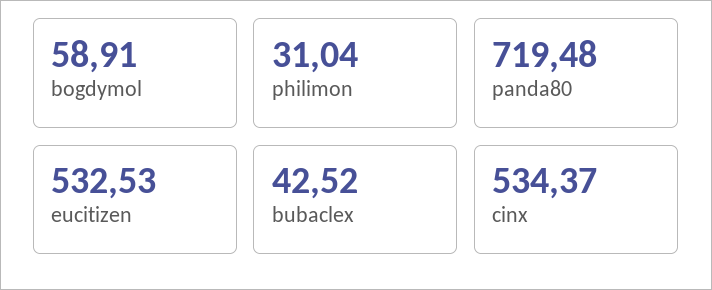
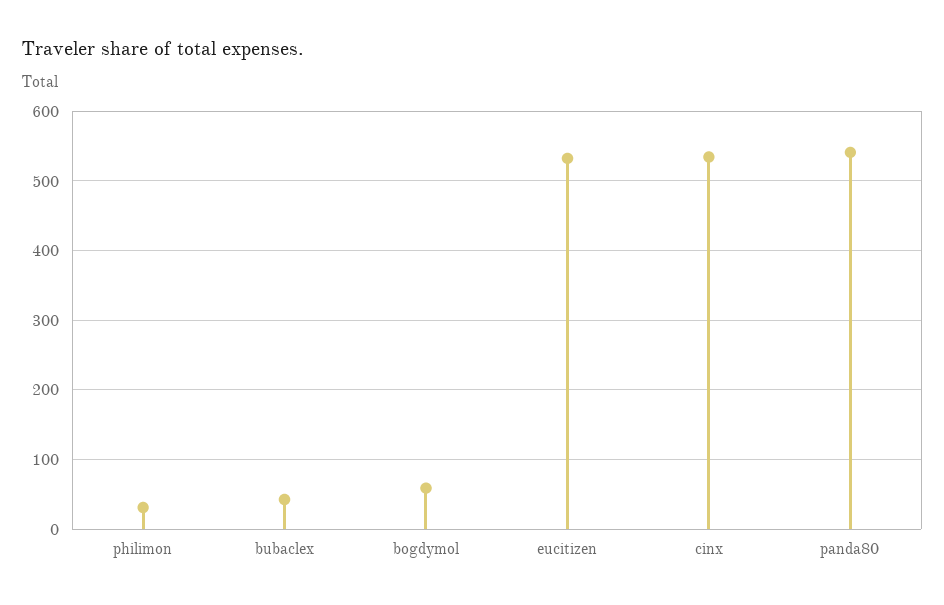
  {
    "bogdymol": 58.91,
    "philimon": 31.04,
-   "panda80": 719.48,
+   "panda80": 540,
    "eucitizen": 532.53,
    "bubaclex": 42.52,
    "cinx": 534.37
  }

